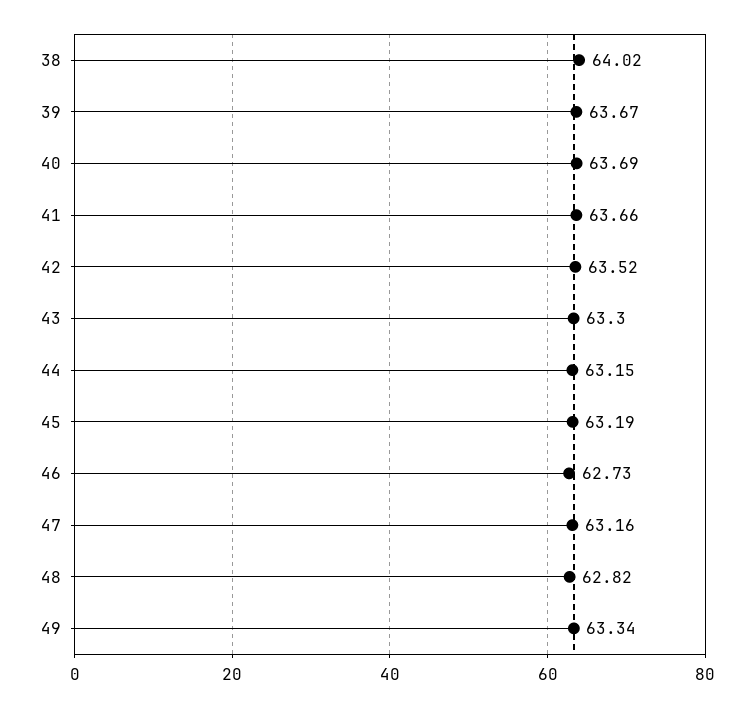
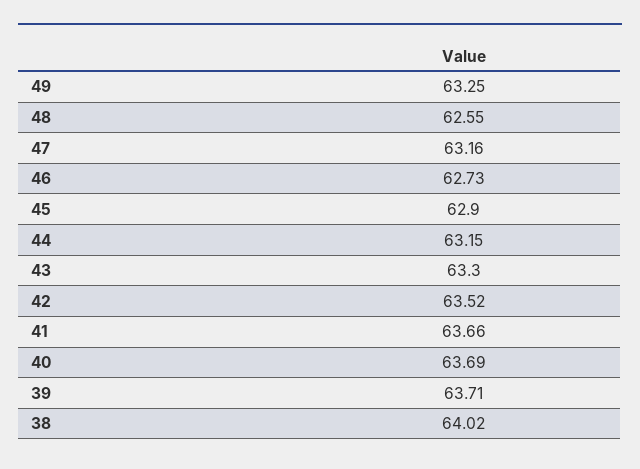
  {
    "38": 64.02,
-   "39": 63.67,
+   "39": 63.71,
    "40": 63.69,
    "41": 63.66,
    "42": 63.52,
    "43": 63.3,
    "44": 63.15,
-   "45": 63.19,
+   "45": 62.9,
    "46": 62.73,
    "47": 63.16,
-   "48": 62.82,
+   "48": 62.55,
-   "49": 63.34
+   "49": 63.25
  }

